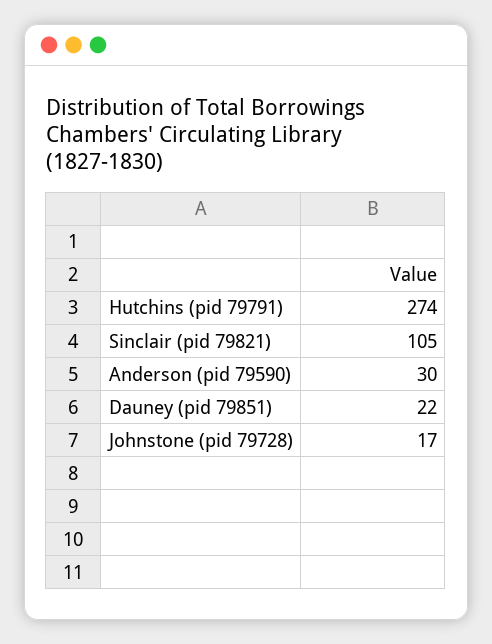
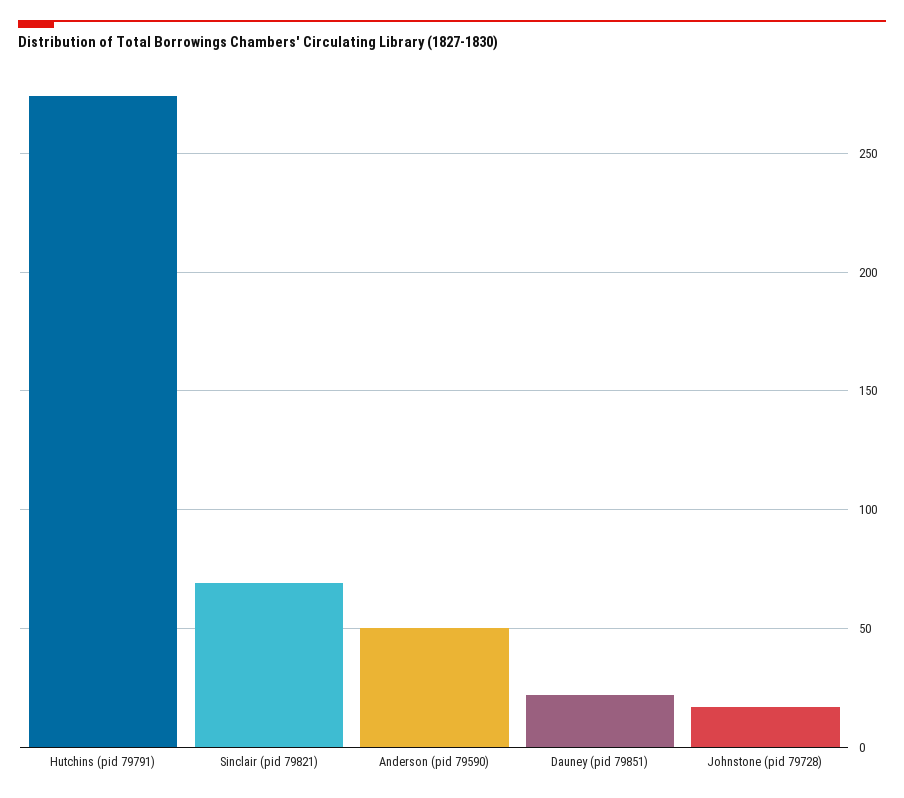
  {
    "Hutchins (pid 79791)": 274,
-   "Sinclair (pid 79821)": 105,
+   "Sinclair (pid 79821)": 70,
-   "Anderson (pid 79590)": 30,
+   "Anderson (pid 79590)": 50,
    "Dauney (pid 79851)": 22,
    "Johnstone (pid 79728)": 17
  }

